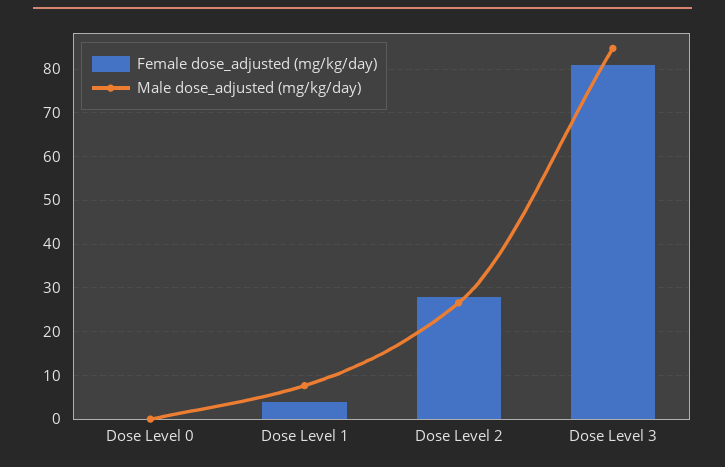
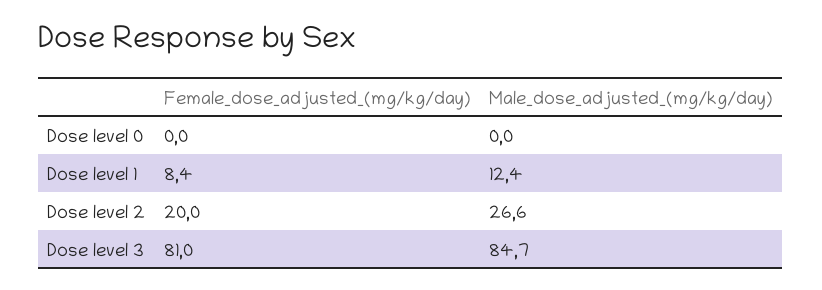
  {
    "Female dose_adjusted (mg/kg/day)": {
      "Dose Level 0": 0,
-     "Dose Level 1": 4,
+     "Dose Level 1": 8.4,
-     "Dose Level 2": 28,
+     "Dose Level 2": 20,
      "Dose Level 3": 81
    },
    "Male dose_adjusted (mg/kg/day)": {
      "Dose Level 0": 0,
-     "Dose Level 1": 8,
+     "Dose Level 1": 12.4,
      "Dose Level 2": 26.6,
      "Dose Level 3": 84.7
    }
  }

